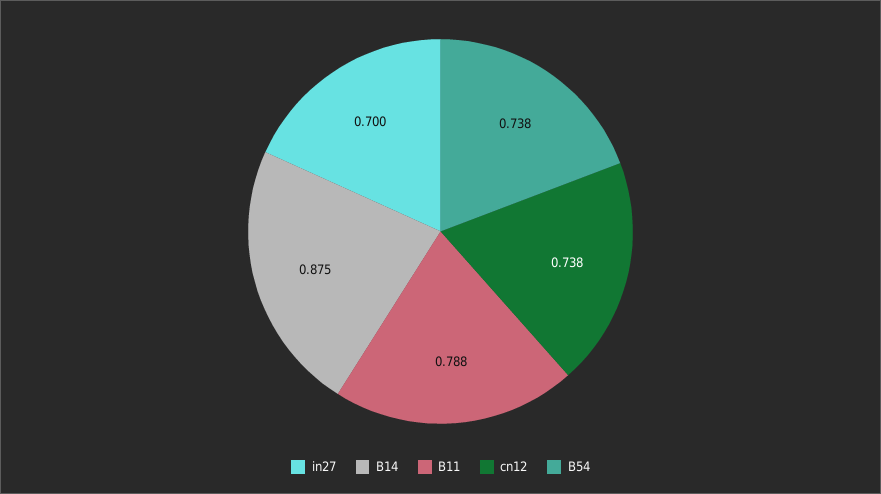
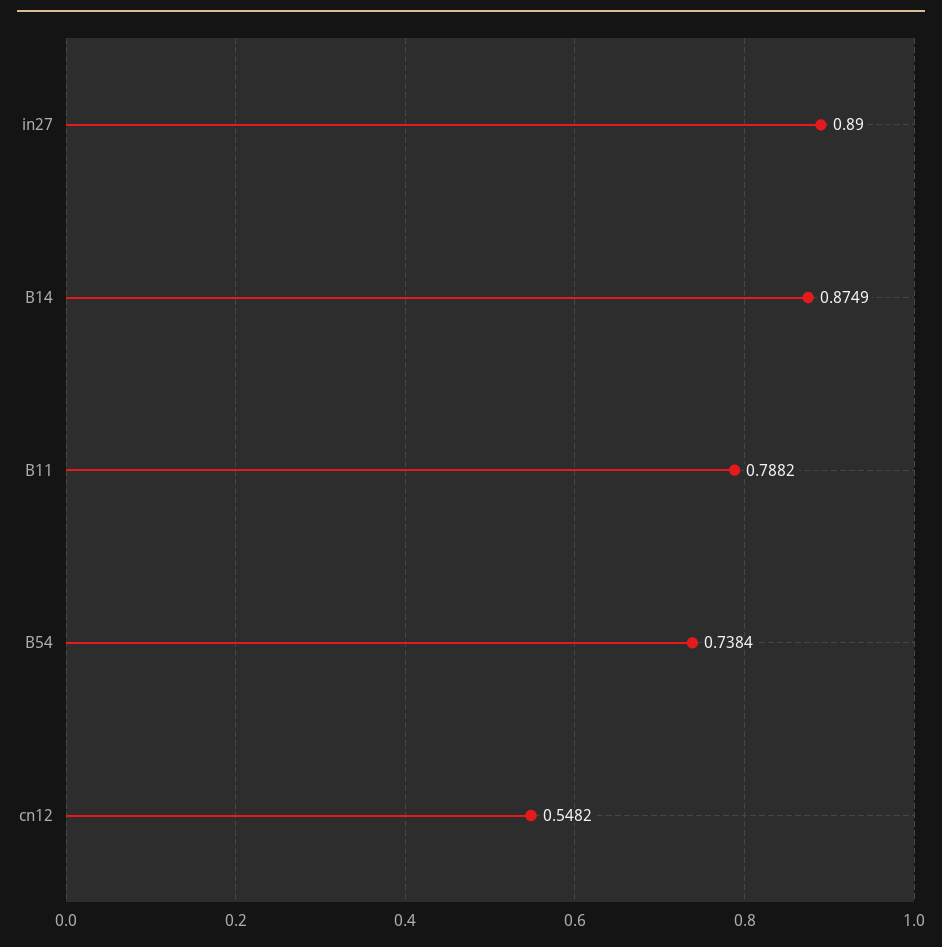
  {
-   "in27": 0.7,
+   "in27": 0.89,
    "B14": 0.8749,
    "B11": 0.7882,
-   "cn12": 0.738,
+   "cn12": 0.5482,
    "B54": 0.7384
  }

